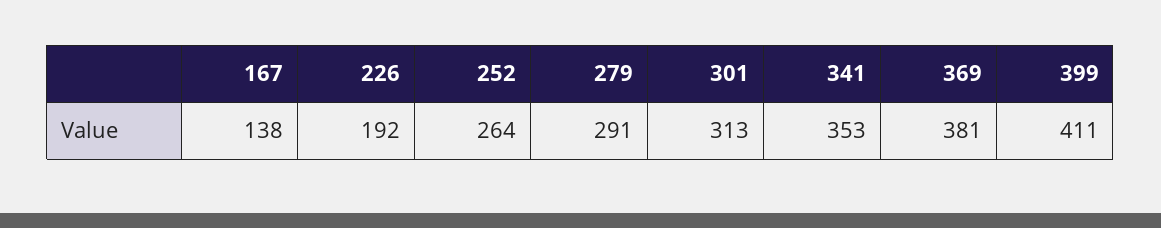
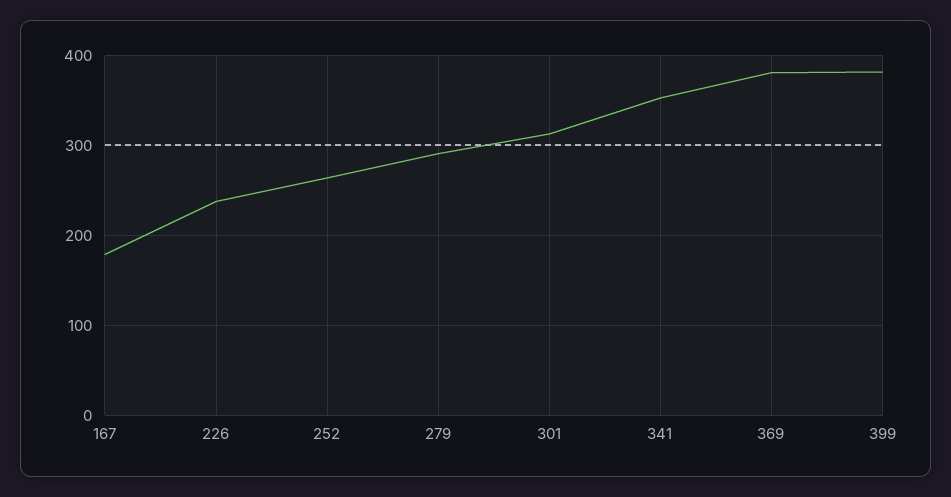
  {
-   "167": 138,
+   "167": 180,
-   "226": 192,
+   "226": 240,
    "252": 264,
    "279": 291,
    "301": 313,
    "341": 353,
    "369": 381,
-   "399": 411
+   "399": 380
  }

